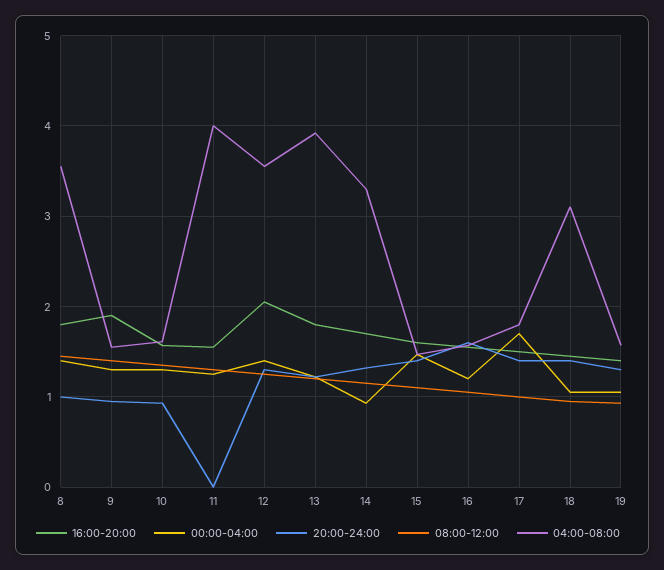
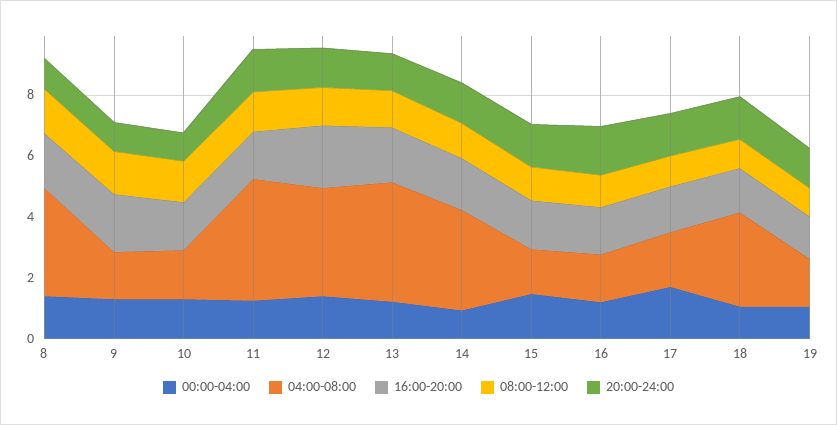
  {
    "16:00-20:00": {
      "8": 1.8,
      "9": 1.9,
      "10": 1.6,
      "11": 1.6,
      "12": 2.1,
      "13": 1.8,
      "14": 1.7,
      "15": 1.6,
      "16": 1.6,
      "17": 1.5,
      "18": 1.5,
      "19": 1.4
    },
    "00:00-04:00": {
      "8": 1.4,
      "9": 1.3,
      "10": 1.3,
      "11": 1.3,
      "12": 1.4,
      "13": 1.2,
      "14": 0.9,
      "15": 1.5,
      "16": 1.2,
      "17": 1.7,
      "18": 1.1,
      "19": 1.1
    },
    "20:00-24:00": {
      "8": 1,
      "9": 1,
      "10": 0.9,
-     "11": 0,
+     "11": 1.5,
      "12": 1.3,
      "13": 1.2,
      "14": 1.3,
      "15": 1.4,
      "16": 1.6,
      "17": 1.4,
      "18": 1.4,
      "19": 1.3
    },
    "08:00-12:00": {
      "8": 1.5,
      "9": 1.4,
      "10": 1.4,
      "11": 1.3,
      "12": 1.3,
      "13": 1.2,
      "14": 1.2,
      "15": 1.1,
      "16": 1.1,
      "17": 1,
      "18": 1,
      "19": 0.9
    },
    "04:00-08:00": {
      "8": 3.6,
      "9": 1.6,
      "10": 1.6,
      "11": 4,
      "12": 3.6,
      "13": 3.9,
      "14": 3.3,
      "15": 1.5,
      "16": 1.6,
      "17": 1.8,
      "18": 3.1,
      "19": 1.6
    }
  }

